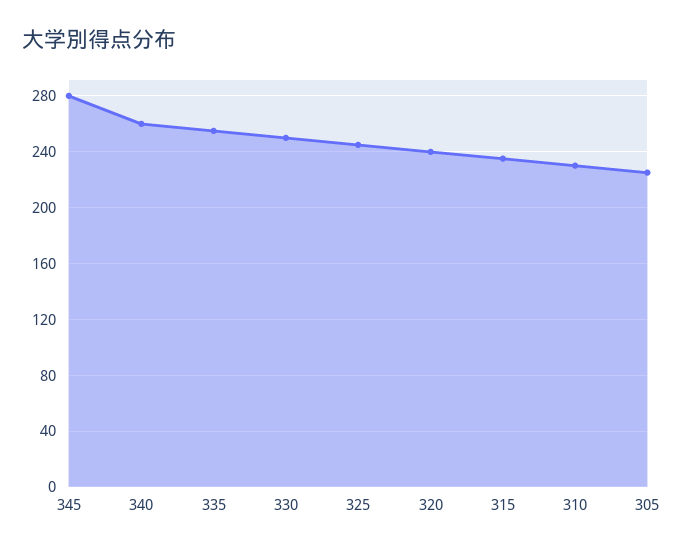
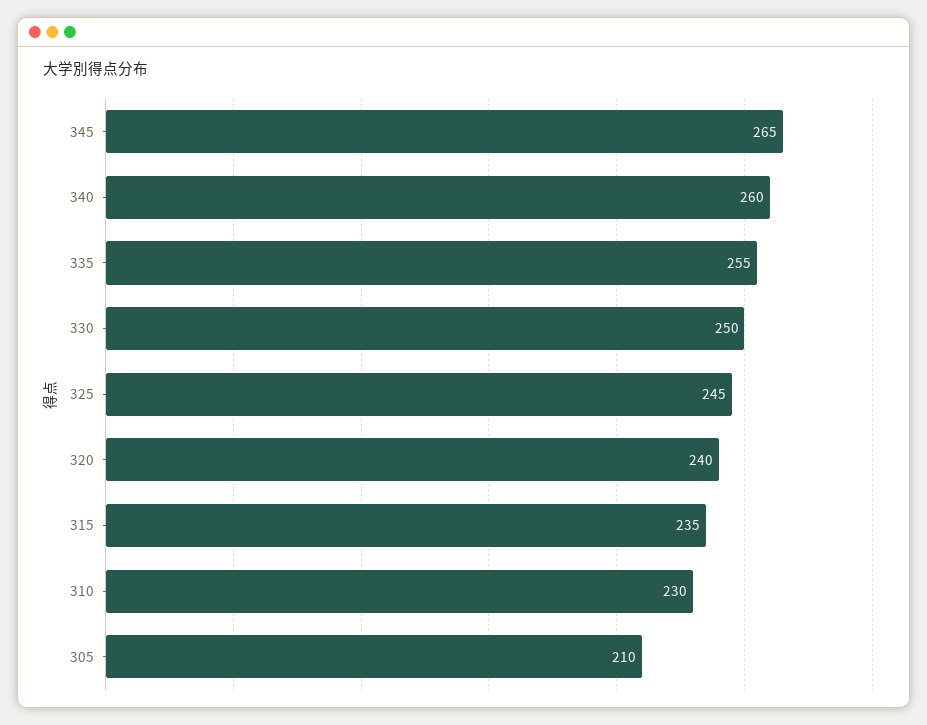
  {
-   "345": 280,
+   "345": 265,
    "340": 260,
    "335": 255,
    "330": 250,
    "325": 245,
    "320": 240,
    "315": 235,
    "310": 230,
-   "305": 225
+   "305": 210
  }

